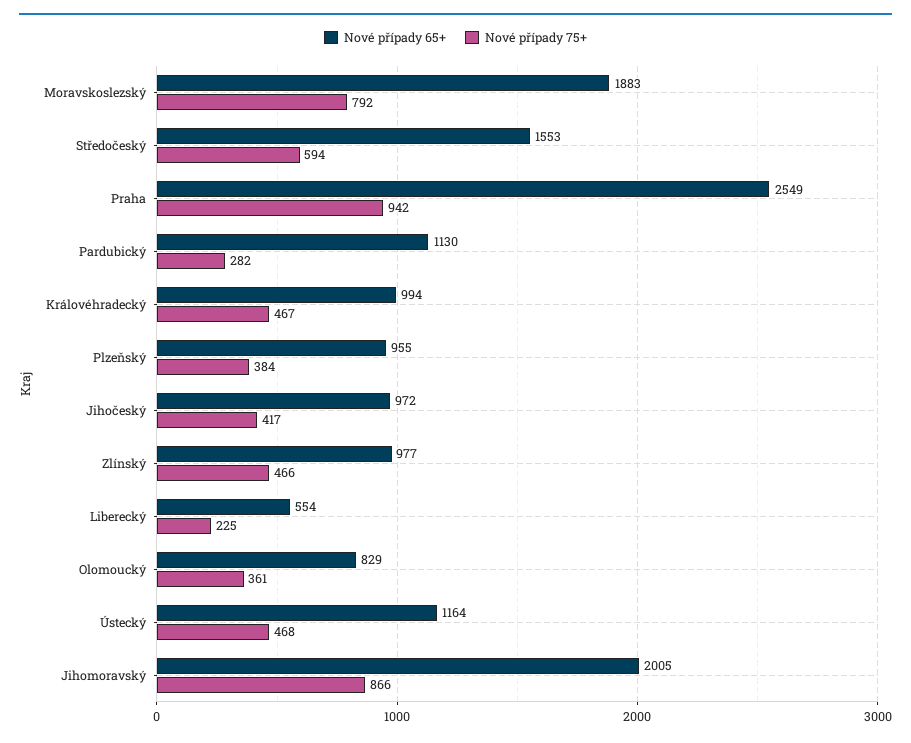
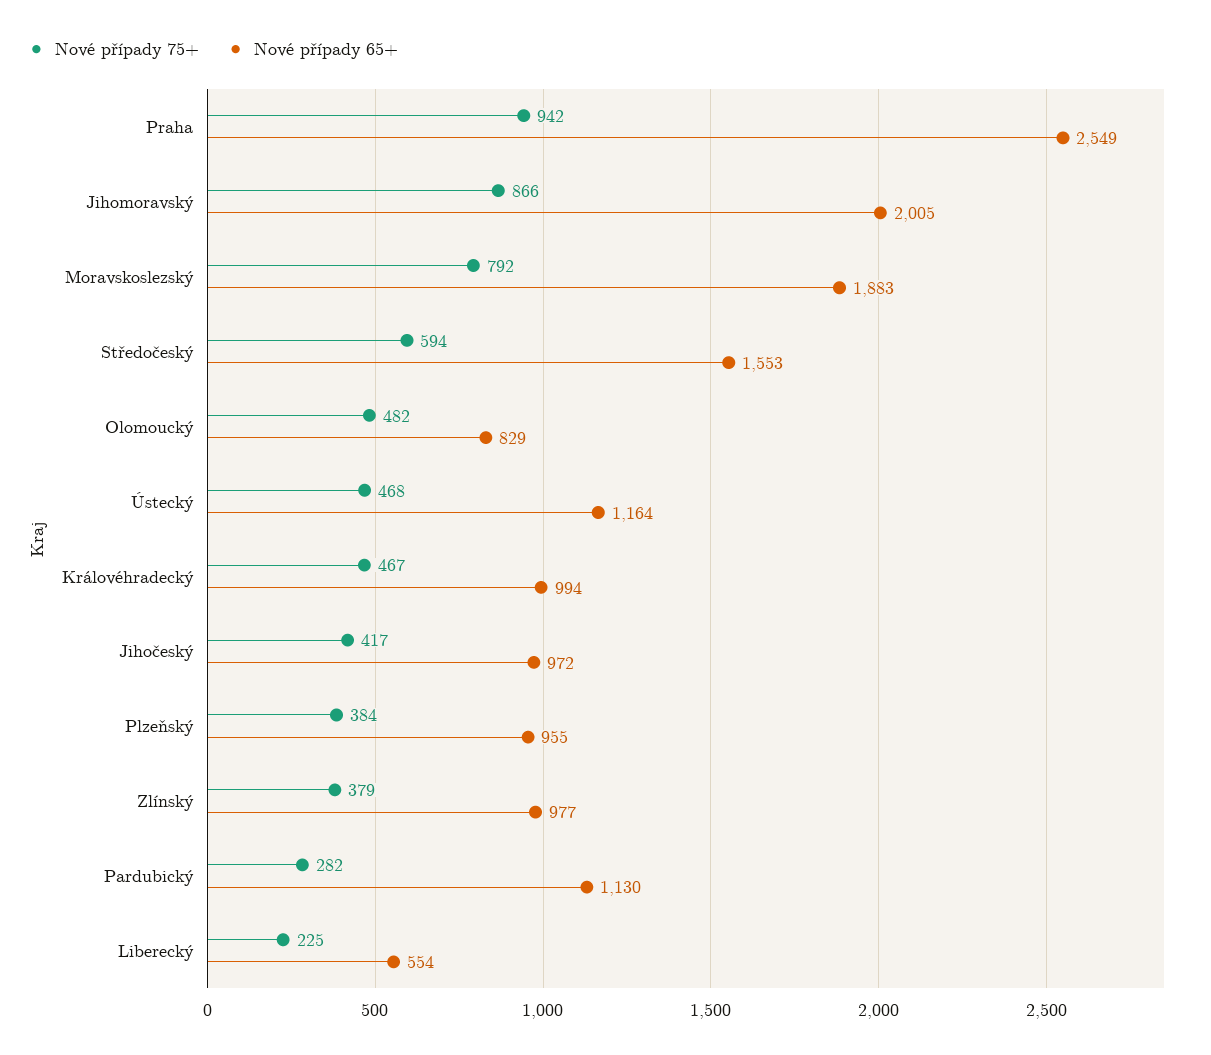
  {
    "Nové případy 65+": {
      "Moravskoslezský": 1883,
      "Středočeský": 1553,
      "Praha": 2549,
      "Pardubický": 1130,
      "Královéhradecký": 994,
      "Plzeňský": 955,
      "Jihočeský": 972,
      "Zlínský": 977,
      "Liberecký": 554,
      "Olomoucký": 829,
      "Ústecký": 1164,
      "Jihomoravský": 2005
    },
    "Nové případy 75+": {
      "Moravskoslezský": 792,
      "Středočeský": 594,
      "Praha": 942,
      "Pardubický": 282,
      "Královéhradecký": 467,
      "Plzeňský": 384,
      "Jihočeský": 417,
-     "Zlínský": 466,
+     "Zlínský": 379,
      "Liberecký": 225,
-     "Olomoucký": 361,
+     "Olomoucký": 482,
      "Ústecký": 468,
      "Jihomoravský": 866
    }
  }

